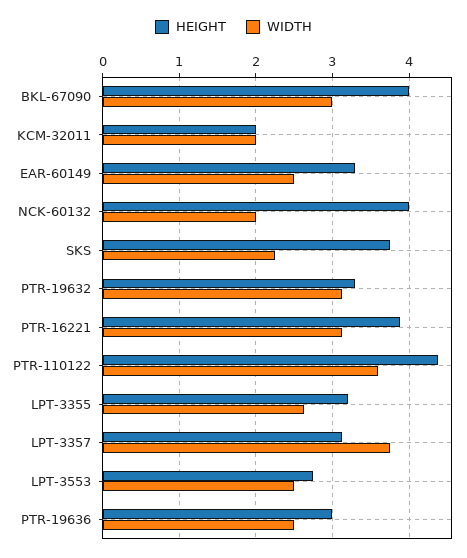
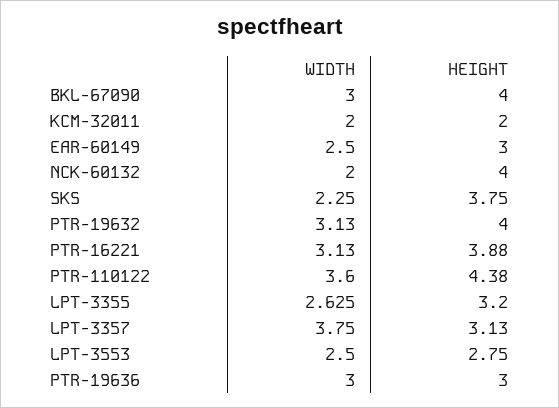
  {
    "HEIGHT": {
      "BKL-67090": 4,
      "KCM-32011": 2,
-     "EAR-60149": 3.3,
+     "EAR-60149": 3,
      "NCK-60132": 4,
      "SKS": 3.75,
-     "PTR-19632": 3.3,
+     "PTR-19632": 4,
      "PTR-16221": 3.88,
      "PTR-110122": 4.38,
      "LPT-3355": 3.2,
      "LPT-3357": 3.13,
      "LPT-3553": 2.75,
      "PTR-19636": 3
    },
    "WIDTH": {
      "BKL-67090": 3,
      "KCM-32011": 2,
      "EAR-60149": 2.5,
      "NCK-60132": 2,
      "SKS": 2.25,
      "PTR-19632": 3.13,
      "PTR-16221": 3.13,
      "PTR-110122": 3.6,
      "LPT-3355": 2.625,
      "LPT-3357": 3.75,
      "LPT-3553": 2.5,
-     "PTR-19636": 2.5
+     "PTR-19636": 3
    }
  }

